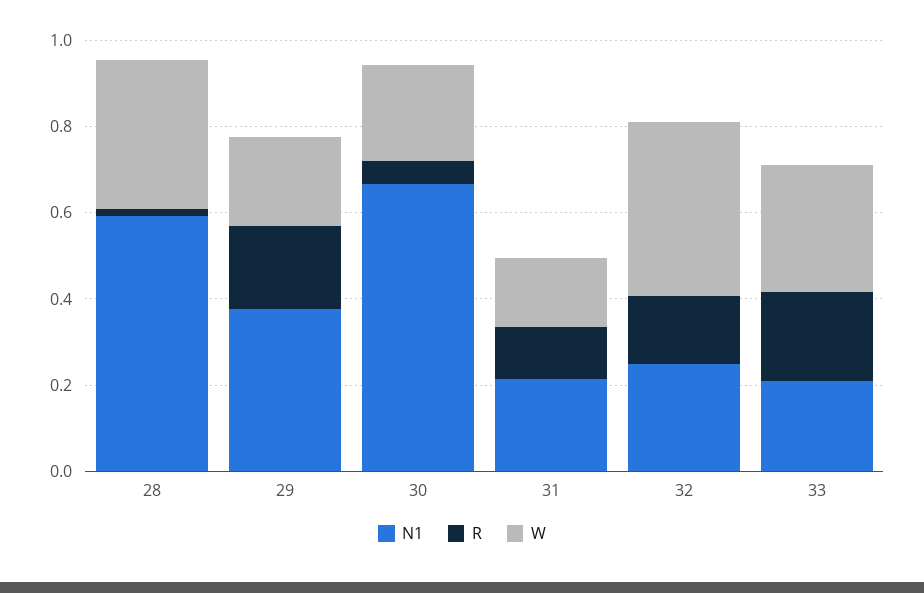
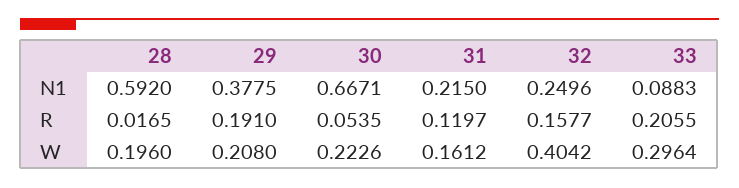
  {
    "N1": {
      "28": 0.592,
      "29": 0.3775,
      "30": 0.6671,
      "31": 0.215,
      "32": 0.2496,
-     "33": 0.2
+     "33": 0.0883
    },
    "R": {
      "28": 0.0165,
      "29": 0.191,
      "30": 0.0535,
      "31": 0.1197,
      "32": 0.1577,
      "33": 0.2055
    },
    "W": {
-     "28": 0.35,
+     "28": 0.196,
      "29": 0.208,
      "30": 0.2226,
      "31": 0.1612,
      "32": 0.4042,
      "33": 0.2964
    }
  }

